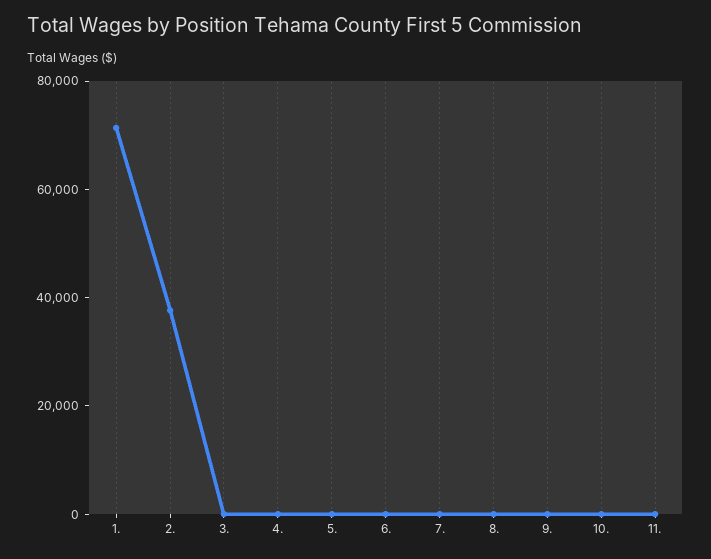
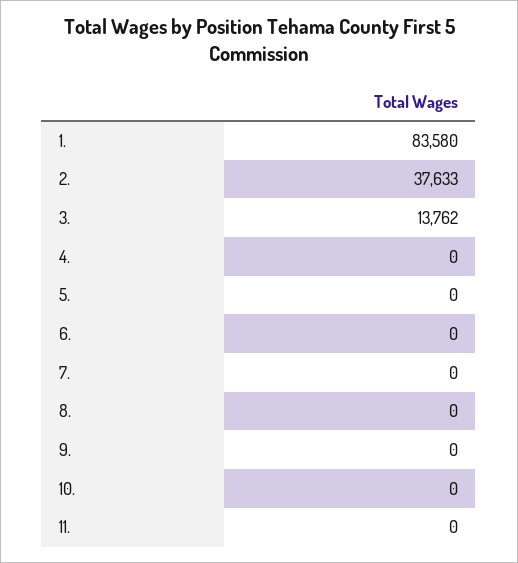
  {
-   "1.": 70000,
+   "1.": 83580,
    "2.": 37633,
-   "3.": 0,
+   "3.": 13762,
    "4.": 0,
    "5.": 0,
    "6.": 0,
    "7.": 0,
    "8.": 0,
    "9.": 0,
    "10.": 0,
    "11.": 0
  }

